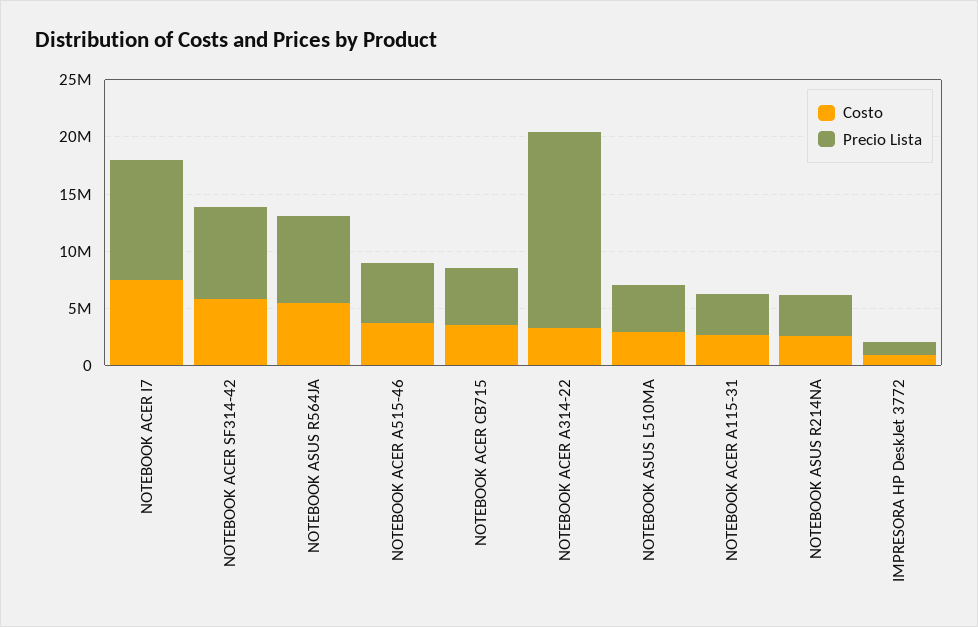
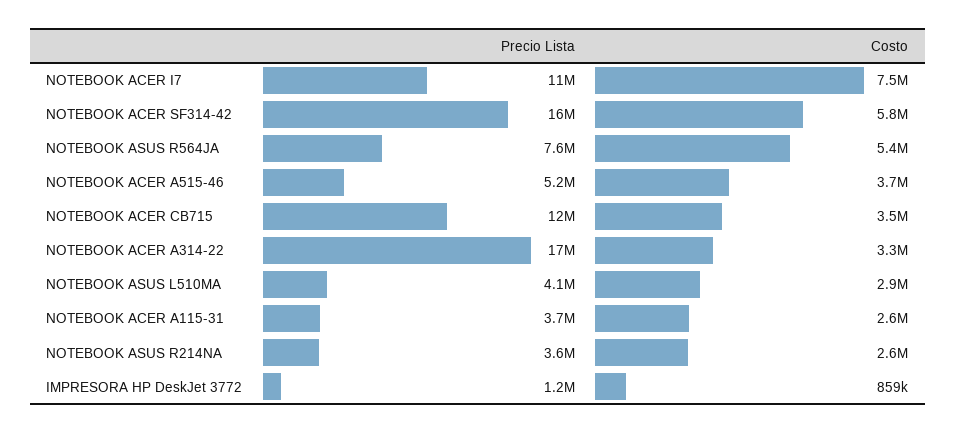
  {
    "Costo": {
      "NOTEBOOK ACER I7": 7500000,
      "NOTEBOOK ACER SF314-42": 5800000,
      "NOTEBOOK ASUS R564JA": 5400000,
      "NOTEBOOK ACER A515-46": 3700000,
      "NOTEBOOK ACER CB715": 3500000,
      "NOTEBOOK ACER A314-22": 3300000,
      "NOTEBOOK ASUS L510MA": 2900000,
      "NOTEBOOK ACER A115-31": 2600000,
      "NOTEBOOK ASUS R214NA": 2600000,
      "IMPRESORA HP DeskJet 3772": 859000
    },
    "Precio Lista": {
      "NOTEBOOK ACER I7": 11000000,
-     "NOTEBOOK ACER SF314-42": 8000000,
+     "NOTEBOOK ACER SF314-42": 16000000,
      "NOTEBOOK ASUS R564JA": 7600000,
      "NOTEBOOK ACER A515-46": 5200000,
-     "NOTEBOOK ACER CB715": 5000000,
+     "NOTEBOOK ACER CB715": 12000000,
      "NOTEBOOK ACER A314-22": 17000000,
      "NOTEBOOK ASUS L510MA": 4100000,
      "NOTEBOOK ACER A115-31": 3700000,
      "NOTEBOOK ASUS R214NA": 3600000,
      "IMPRESORA HP DeskJet 3772": 1200000
    }
  }

